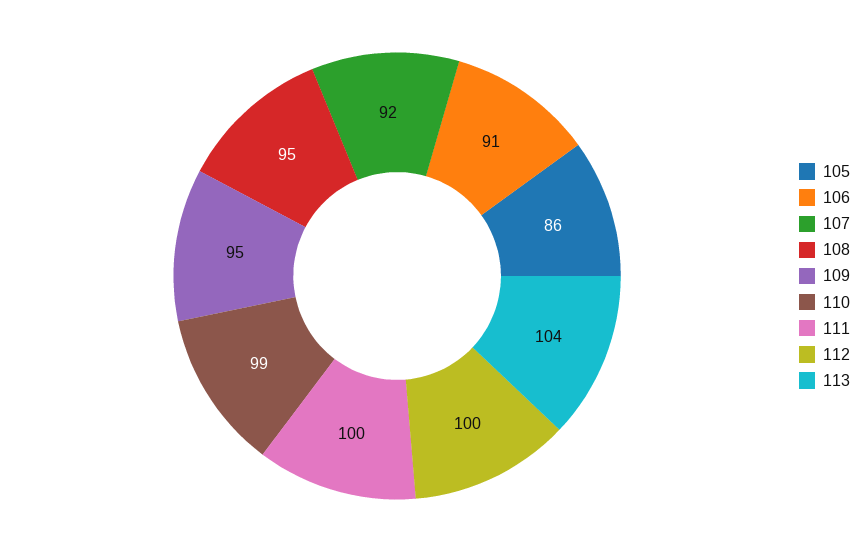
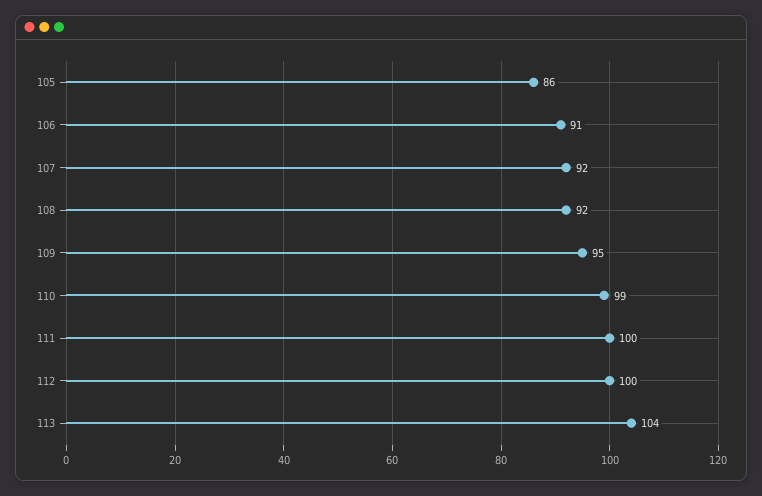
  {
    "105": 86,
    "106": 91,
    "107": 92,
-   "108": 95,
+   "108": 92,
    "109": 95,
    "110": 99,
    "111": 100,
    "112": 100,
    "113": 104
  }

